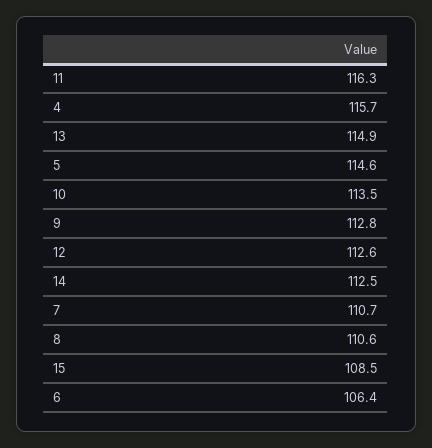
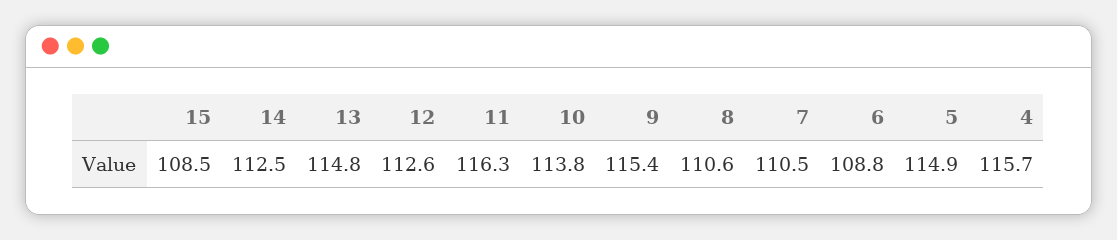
  {
    "11": 116.3,
    "4": 115.7,
-   "13": 114.9,
+   "13": 114.8,
-   "5": 114.6,
+   "5": 114.9,
-   "10": 113.5,
+   "10": 113.8,
-   "9": 112.8,
+   "9": 115.4,
    "12": 112.6,
    "14": 112.5,
-   "7": 110.7,
+   "7": 110.5,
    "8": 110.6,
    "15": 108.5,
-   "6": 106.4
+   "6": 108.8
  }

